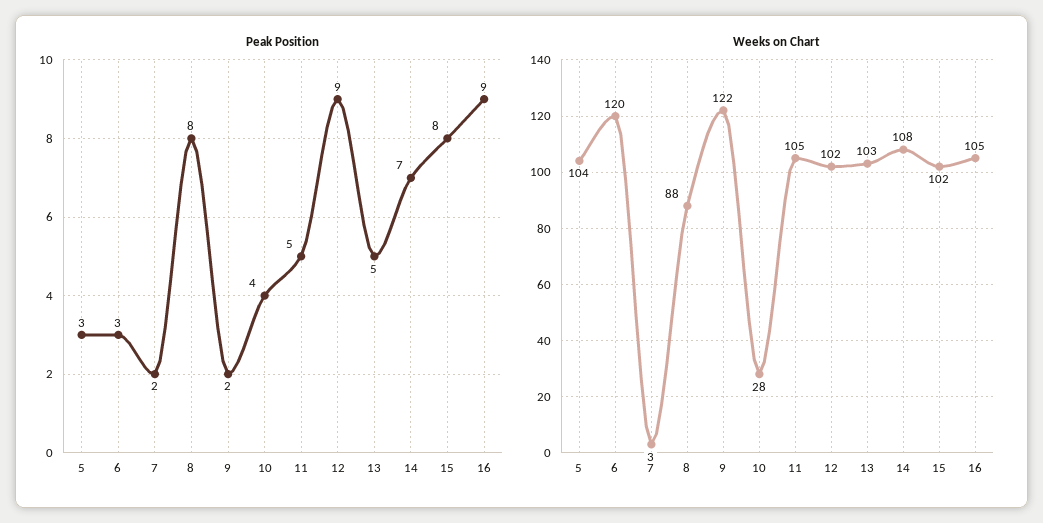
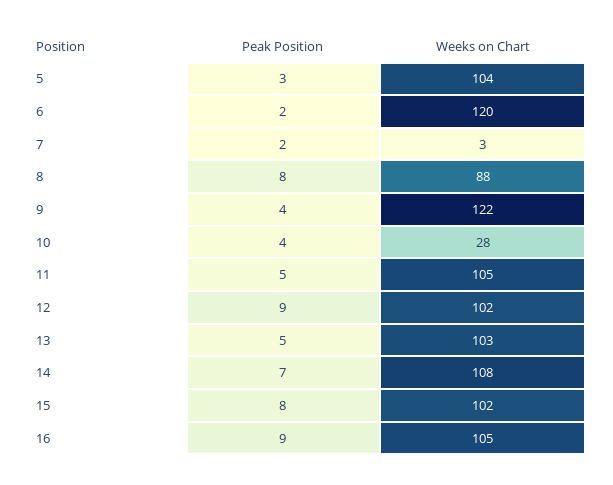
  {
    "Peak Position": {
      "5": 3,
-     "6": 3,
+     "6": 2,
      "7": 2,
      "8": 8,
-     "9": 2,
+     "9": 4,
      "10": 4,
      "11": 5,
      "12": 9,
      "13": 5,
      "14": 7,
      "15": 8,
      "16": 9
    },
    "Weeks on Chart": {
      "5": 104,
      "6": 120,
      "7": 3,
      "8": 88,
      "9": 122,
      "10": 28,
      "11": 105,
      "12": 102,
      "13": 103,
      "14": 108,
      "15": 102,
      "16": 105
    }
  }

